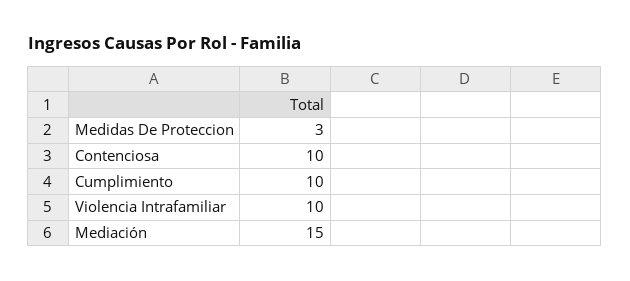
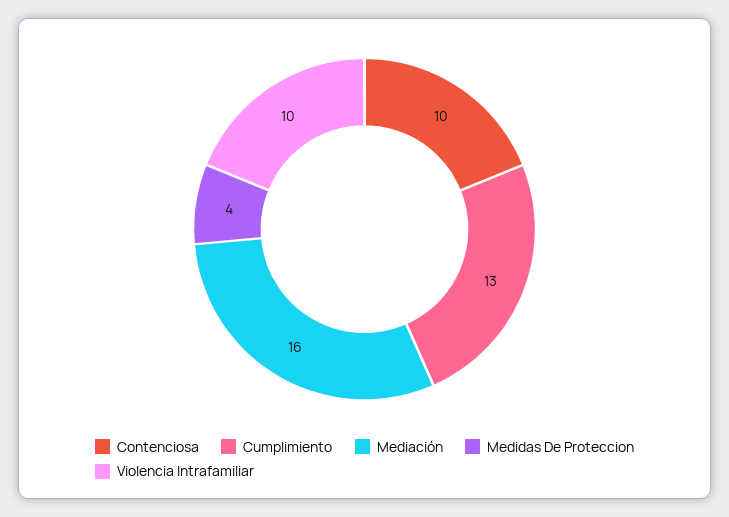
  {
-   "Medidas De Proteccion": 3,
+   "Medidas De Proteccion": 4,
    "Contenciosa": 10,
-   "Cumplimiento": 10,
+   "Cumplimiento": 13,
    "Violencia Intrafamiliar": 10,
-   "Mediación": 15
+   "Mediación": 16
  }

